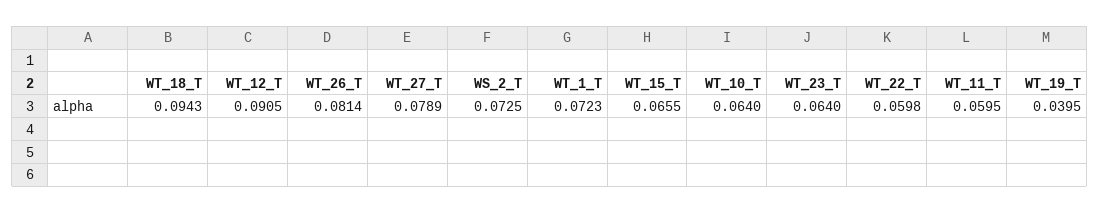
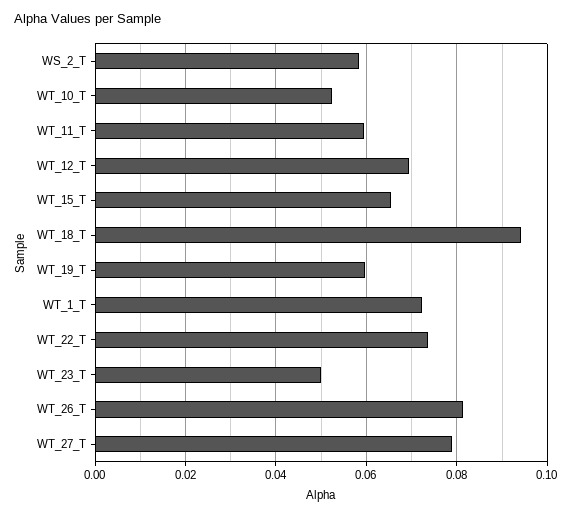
  {
    "WT_18_T": 0.0943,
-   "WT_12_T": 0.0905,
+   "WT_12_T": 0.07,
    "WT_26_T": 0.0814,
    "WT_27_T": 0.0789,
-   "WS_2_T": 0.0725,
+   "WS_2_T": 0.058,
    "WT_1_T": 0.0723,
    "WT_15_T": 0.0655,
-   "WT_10_T": 0.064,
+   "WT_10_T": 0.052,
-   "WT_23_T": 0.064,
+   "WT_23_T": 0.05,
-   "WT_22_T": 0.0598,
+   "WT_22_T": 0.074,
    "WT_11_T": 0.0595,
-   "WT_19_T": 0.0395
+   "WT_19_T": 0.06
  }

